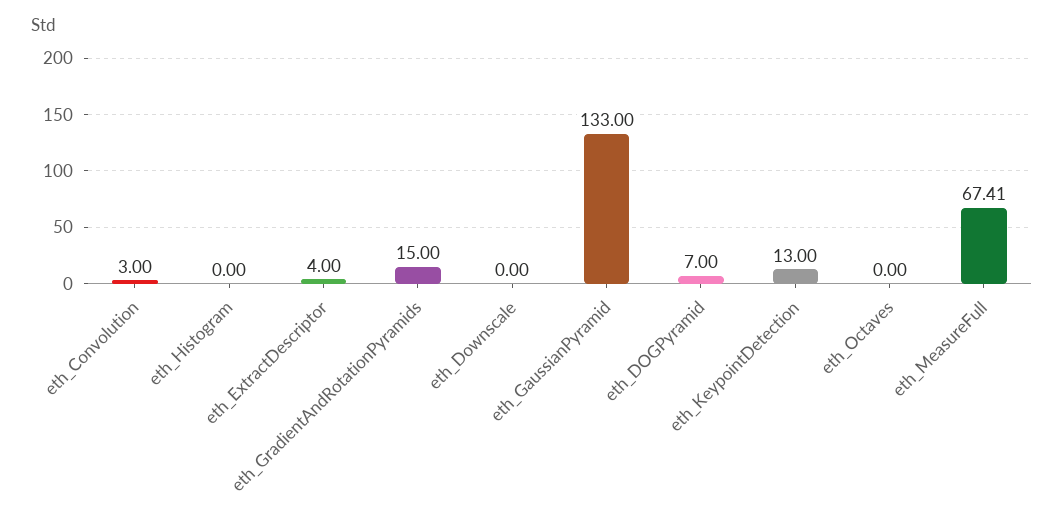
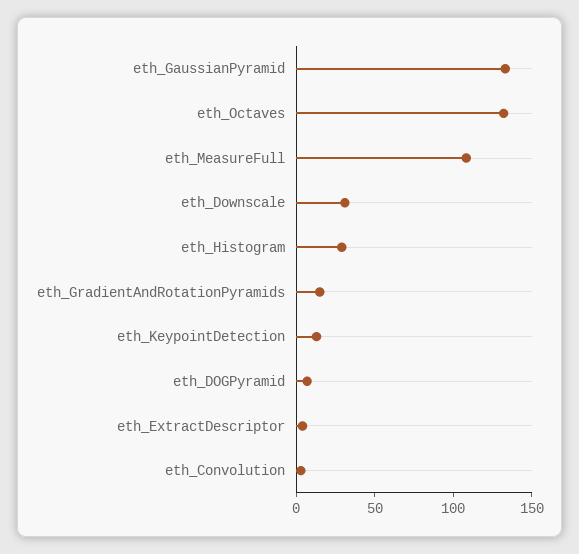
  {
    "eth_Convolution": 3,
-   "eth_Histogram": 0,
+   "eth_Histogram": 30,
    "eth_ExtractDescriptor": 4,
    "eth_GradientAndRotationPyramids": 15,
-   "eth_Downscale": 0,
+   "eth_Downscale": 30,
    "eth_GaussianPyramid": 133,
    "eth_DOGPyramid": 7,
    "eth_KeypointDetection": 13,
-   "eth_Octaves": 0,
+   "eth_Octaves": 130,
-   "eth_MeasureFull": 67.41
+   "eth_MeasureFull": 110
  }

